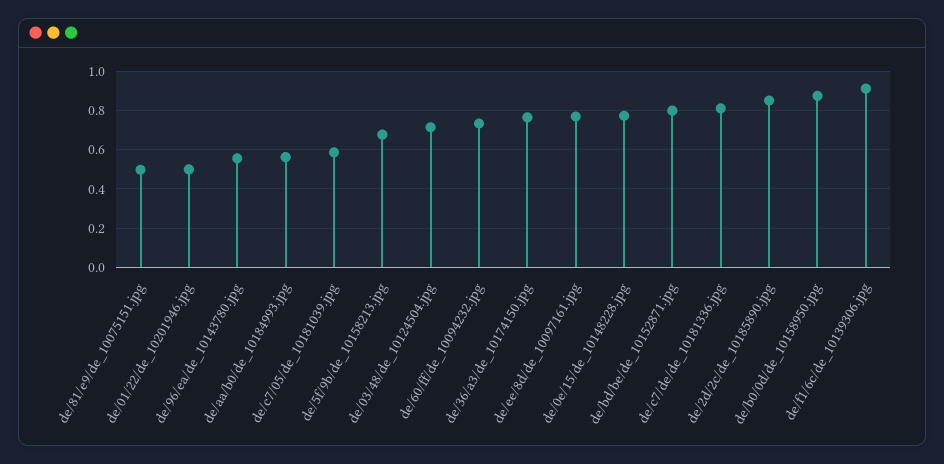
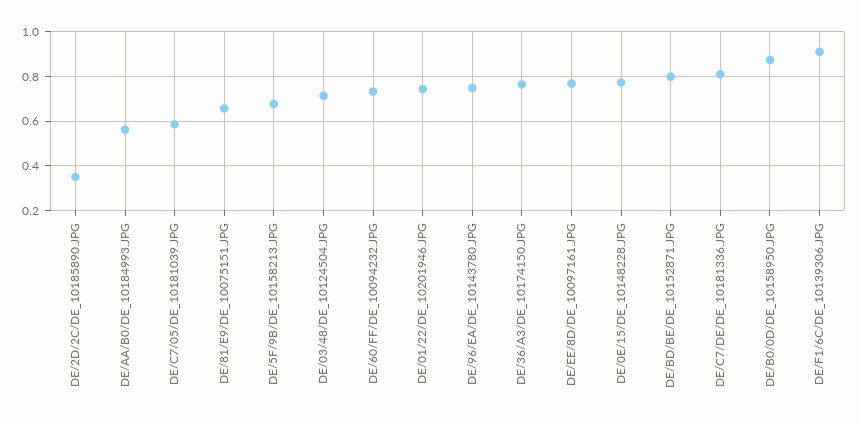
  {
-   "de/81/e9/de_10075151.jpg": 0.5,
+   "de/81/e9/de_10075151.jpg": 0.65,
-   "de/01/22/de_10201946.jpg": 0.5,
+   "de/01/22/de_10201946.jpg": 0.75,
-   "de/96/ea/de_10143780.jpg": 0.55,
+   "de/96/ea/de_10143780.jpg": 0.75,
    "de/aa/b0/de_10184993.jpg": 0.55,
    "de/c7/05/de_10181039.jpg": 0.6,
    "de/5f/9b/de_10158213.jpg": 0.7,
    "de/03/48/de_10124504.jpg": 0.7,
    "de/60/ff/de_10094232.jpg": 0.75,
    "de/36/a3/de_10174150.jpg": 0.75,
    "de/ee/8d/de_10097161.jpg": 0.75,
    "de/0e/15/de_10148228.jpg": 0.75,
    "de/bd/be/de_10152871.jpg": 0.8,
    "de/c7/de/de_10181336.jpg": 0.8,
-   "de/2d/2c/de_10185890.jpg": 0.85,
+   "de/2d/2c/de_10185890.jpg": 0.35,
    "de/b0/0d/de_10158950.jpg": 0.85,
    "de/f1/6c/de_10139306.jpg": 0.9
  }

